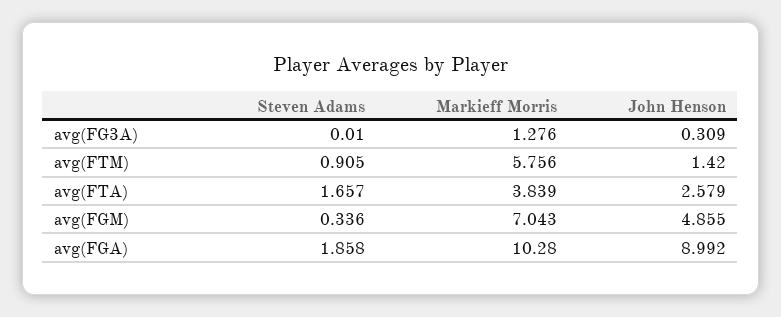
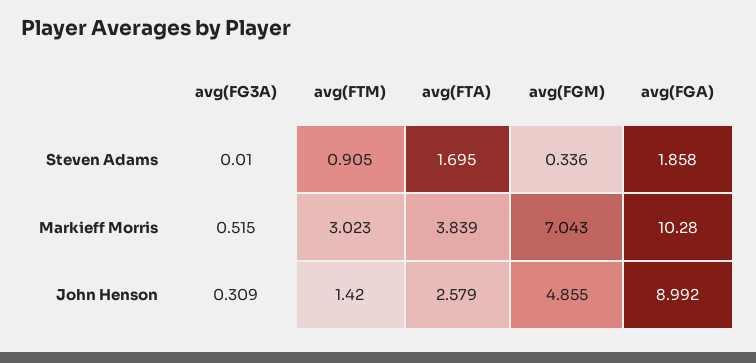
  {
    "Steven Adams": {
      "avg(FG3A)": 0.01,
      "avg(FTM)": 0.905,
-     "avg(FTA)": 1.657,
+     "avg(FTA)": 1.695,
      "avg(FGM)": 0.336,
      "avg(FGA)": 1.858
    },
    "Markieff Morris": {
-     "avg(FG3A)": 1.276,
+     "avg(FG3A)": 0.515,
-     "avg(FTM)": 5.756,
+     "avg(FTM)": 3.023,
      "avg(FTA)": 3.839,
      "avg(FGM)": 7.043,
      "avg(FGA)": 10.28
    },
    "John Henson": {
      "avg(FG3A)": 0.309,
      "avg(FTM)": 1.42,
      "avg(FTA)": 2.579,
      "avg(FGM)": 4.855,
      "avg(FGA)": 8.992
    }
  }

